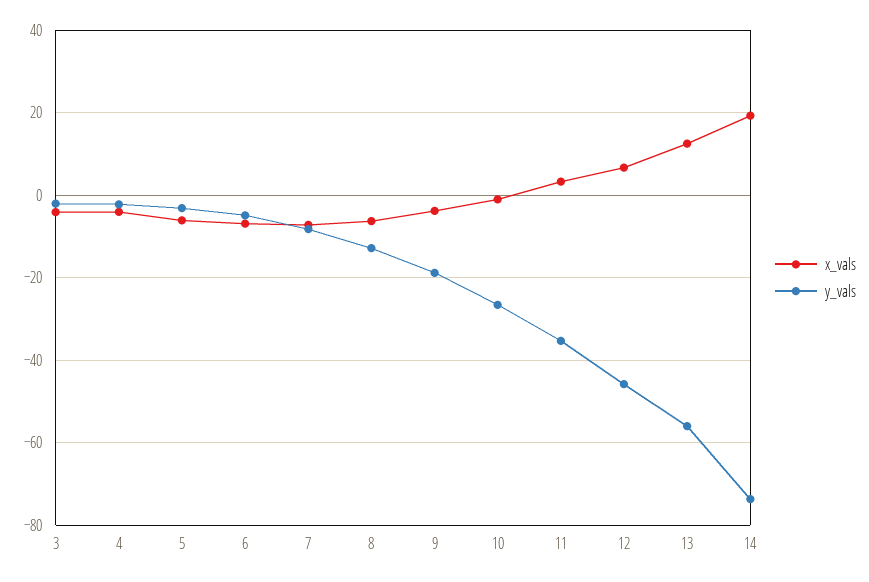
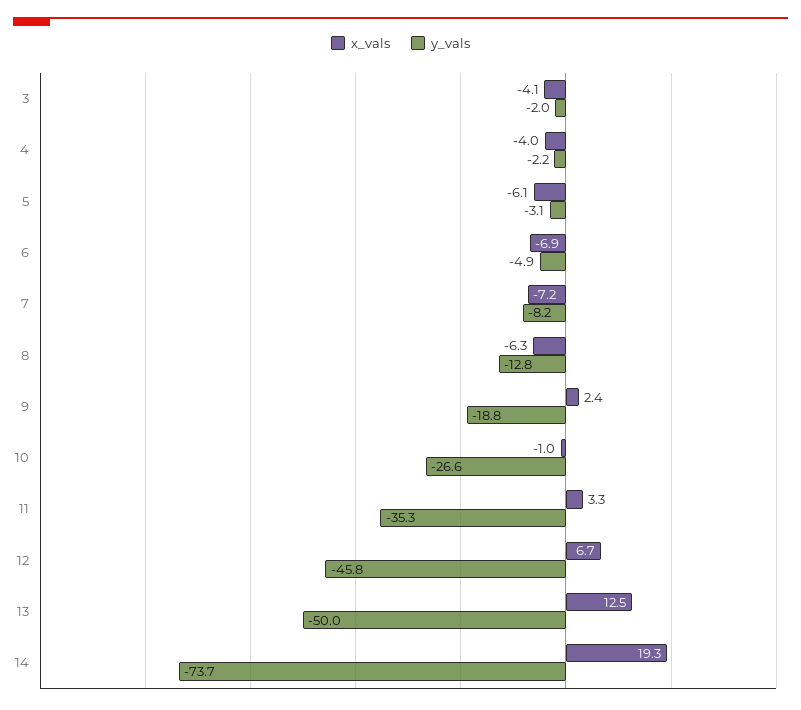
  {
    "x_vals": {
      "3": -4.1,
      "4": -4,
      "5": -6.1,
      "6": -6.9,
      "7": -7.2,
      "8": -6.3,
-     "9": -4,
+     "9": 2.4,
      "10": -1,
      "11": 3.3,
      "12": 6.7,
      "13": 12.5,
      "14": 19.3
    },
    "y_vals": {
      "3": -2,
      "4": -2.2,
      "5": -3.1,
      "6": -4.9,
      "7": -8.2,
      "8": -12.8,
      "9": -18.8,
      "10": -26.6,
      "11": -35.3,
      "12": -45.8,
-     "13": -56,
+     "13": -50,
      "14": -73.7
    }
  }

